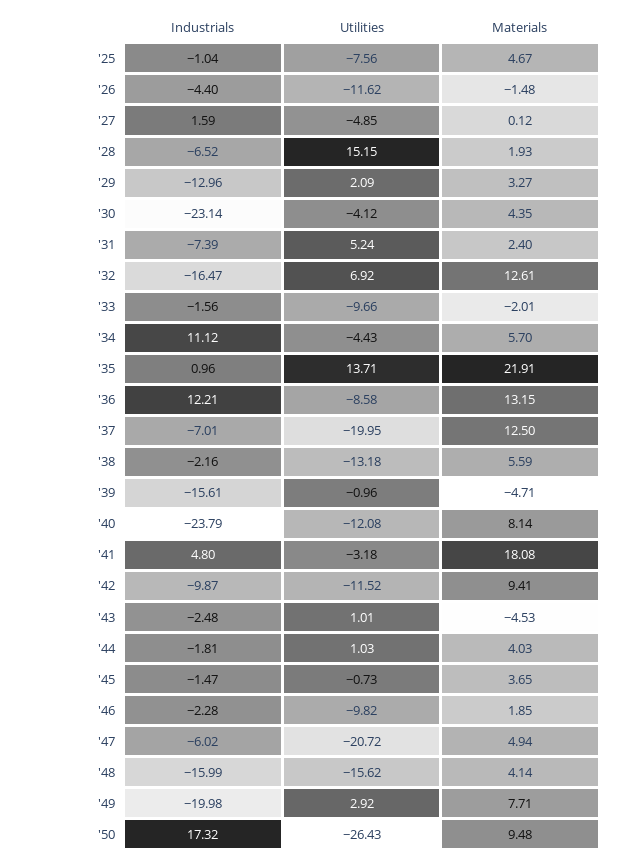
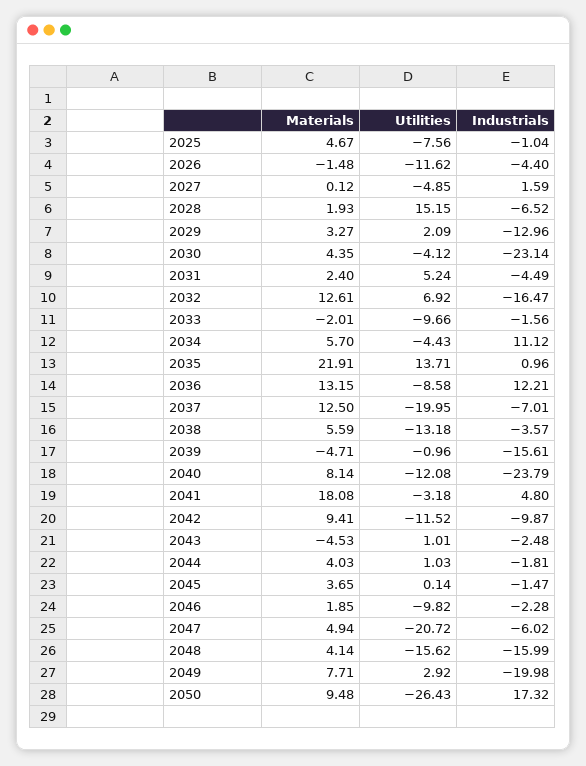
  {
    "Industrials": {
      "'25": -1.04,
      "'26": -4.4,
      "'27": 1.59,
      "'28": -6.52,
      "'29": -12.96,
      "'30": -23.14,
-     "'31": -7.39,
+     "'31": -4.49,
      "'32": -16.47,
      "'33": -1.56,
      "'34": 11.12,
      "'35": 0.96,
      "'36": 12.21,
      "'37": -7.01,
-     "'38": -2.16,
+     "'38": -3.57,
      "'39": -15.61,
      "'40": -23.79,
      "'41": 4.8,
      "'42": -9.87,
      "'43": -2.48,
      "'44": -1.81,
      "'45": -1.47,
      "'46": -2.28,
      "'47": -6.02,
      "'48": -15.99,
      "'49": -19.98,
      "'50": 17.32
    },
    "Utilities": {
      "'25": -7.56,
      "'26": -11.62,
      "'27": -4.85,
      "'28": 15.15,
      "'29": 2.09,
      "'30": -4.12,
      "'31": 5.24,
      "'32": 6.92,
      "'33": -9.66,
      "'34": -4.43,
      "'35": 13.71,
      "'36": -8.58,
      "'37": -19.95,
      "'38": -13.18,
      "'39": -0.96,
      "'40": -12.08,
      "'41": -3.18,
      "'42": -11.52,
      "'43": 1.01,
      "'44": 1.03,
-     "'45": -0.73,
+     "'45": 0.14,
      "'46": -9.82,
      "'47": -20.72,
      "'48": -15.62,
      "'49": 2.92,
      "'50": -26.43
    },
    "Materials": {
      "'25": 4.67,
      "'26": -1.48,
      "'27": 0.12,
      "'28": 1.93,
      "'29": 3.27,
      "'30": 4.35,
      "'31": 2.4,
      "'32": 12.61,
      "'33": -2.01,
      "'34": 5.7,
      "'35": 21.91,
      "'36": 13.15,
      "'37": 12.5,
      "'38": 5.59,
      "'39": -4.71,
      "'40": 8.14,
      "'41": 18.08,
      "'42": 9.41,
      "'43": -4.53,
      "'44": 4.03,
      "'45": 3.65,
      "'46": 1.85,
      "'47": 4.94,
      "'48": 4.14,
      "'49": 7.71,
      "'50": 9.48
    }
  }

